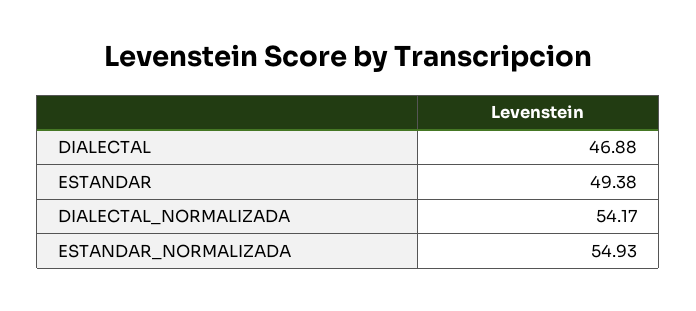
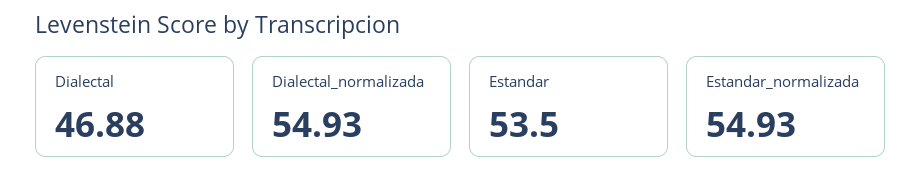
  {
    "DIALECTAL": 46.88,
-   "ESTANDAR": 49.38,
+   "ESTANDAR": 53.5,
-   "DIALECTAL_NORMALIZADA": 54.17,
+   "DIALECTAL_NORMALIZADA": 54.93,
    "ESTANDAR_NORMALIZADA": 54.93
  }

